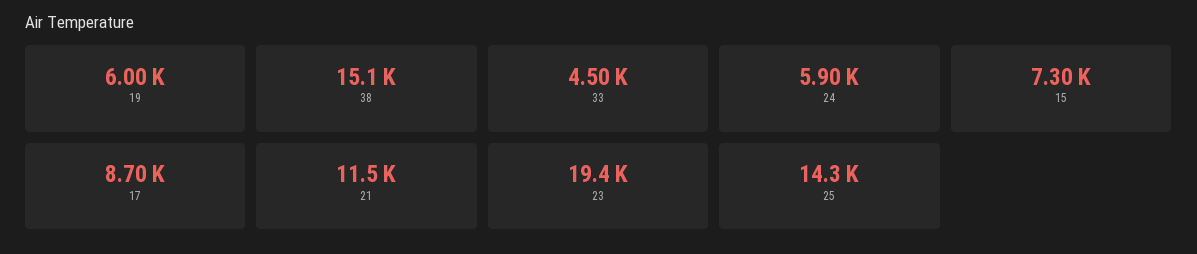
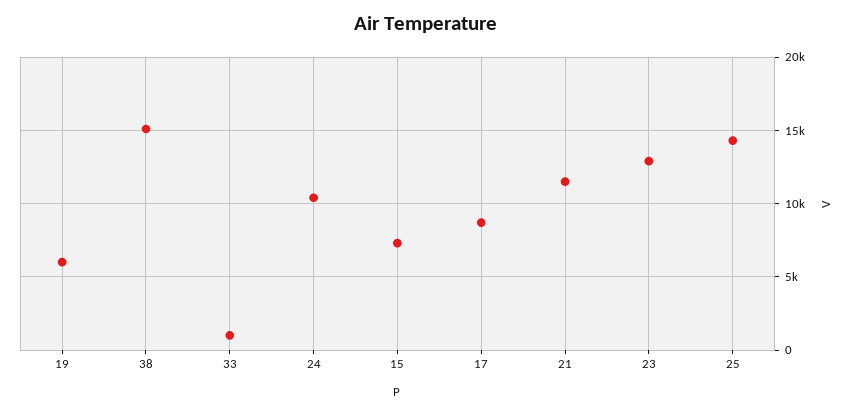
  {
    "19": 6000,
    "38": 15100,
-   "33": 4500,
+   "33": 1000,
-   "24": 5900,
+   "24": 10500,
    "15": 7300,
    "17": 8700,
    "21": 11500,
-   "23": 19400,
+   "23": 13000,
    "25": 14300
  }

